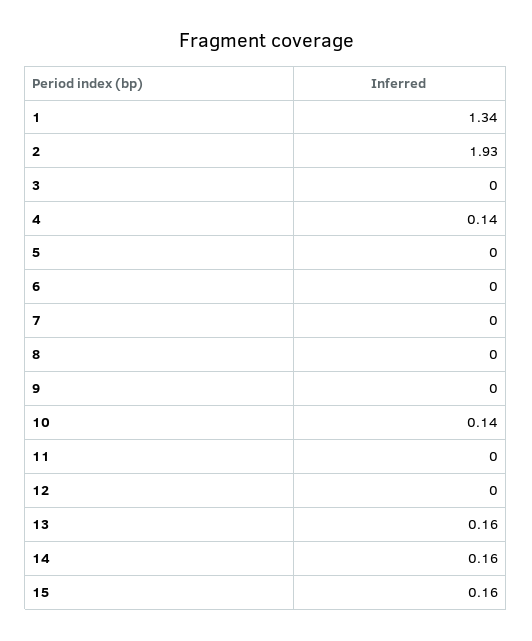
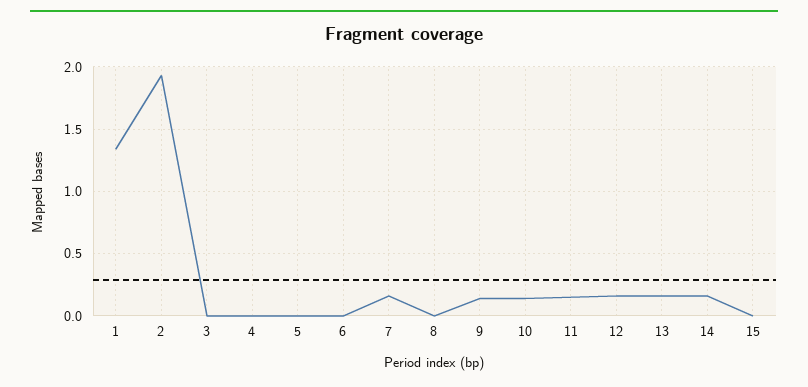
  {
    "1": 1.34,
    "2": 1.93,
    "3": 0,
-   "4": 0.14,
+   "4": 0,
    "5": 0,
    "6": 0,
-   "7": 0,
+   "7": 0.15,
    "8": 0,
-   "9": 0,
+   "9": 0.15,
    "10": 0.14,
-   "11": 0,
+   "11": 0.15,
-   "12": 0,
+   "12": 0.15,
    "13": 0.16,
    "14": 0.16,
-   "15": 0.16
+   "15": 0
  }

